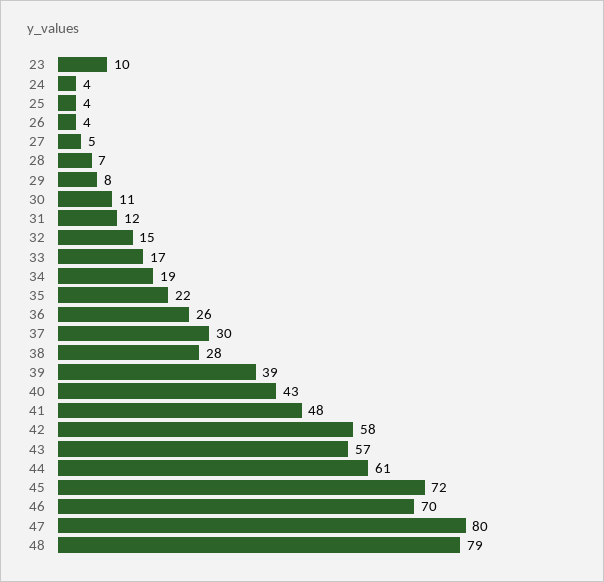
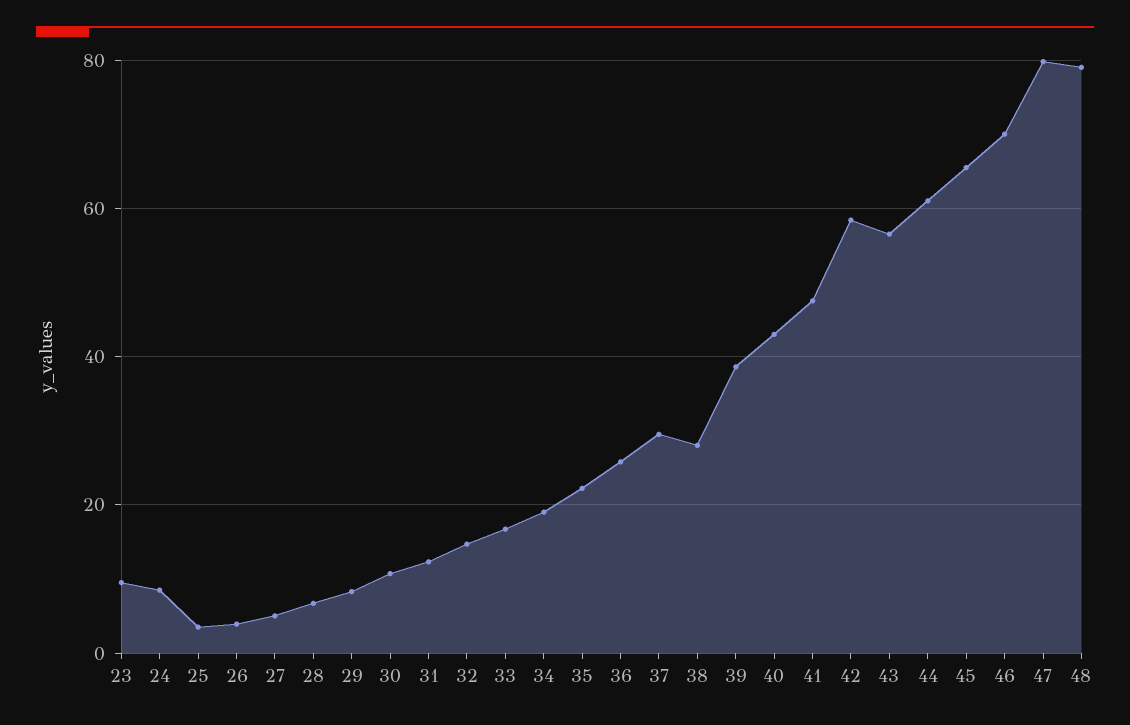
  {
    "23": 10,
-   "24": 4,
+   "24": 8,
    "25": 4,
    "26": 4,
    "27": 5,
    "28": 7,
    "29": 8,
    "30": 11,
    "31": 12,
    "32": 15,
    "33": 17,
    "34": 19,
    "35": 22,
    "36": 26,
    "37": 30,
    "38": 28,
    "39": 39,
    "40": 43,
    "41": 48,
    "42": 58,
    "43": 57,
    "44": 61,
-   "45": 72,
+   "45": 66,
    "46": 70,
    "47": 80,
    "48": 79
  }

